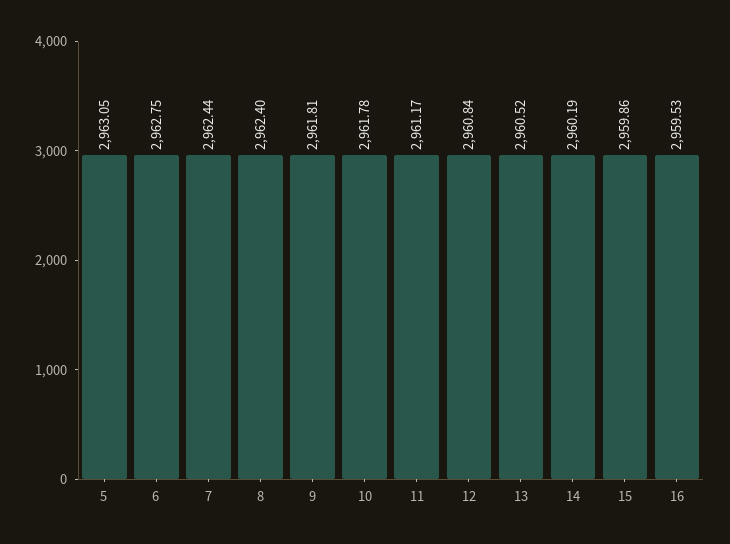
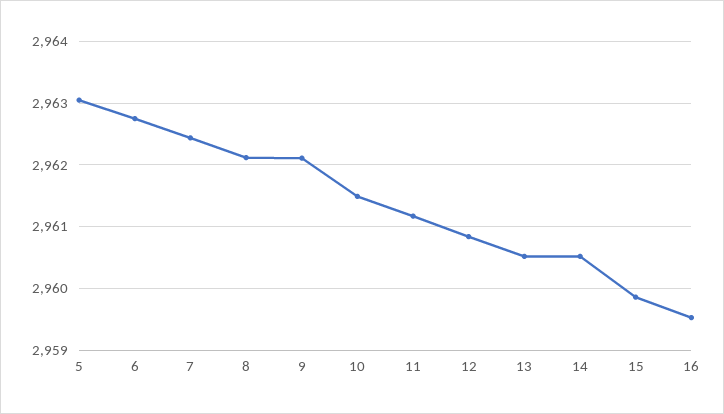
  {
    "5": 2963.05,
    "6": 2962.75,
    "7": 2962.44,
-   "8": 2962.4,
+   "8": 2962.1,
-   "9": 2961.81,
+   "9": 2962.1,
-   "10": 2961.78,
+   "10": 2961.5,
    "11": 2961.17,
    "12": 2960.84,
    "13": 2960.52,
-   "14": 2960.19,
+   "14": 2960.5,
    "15": 2959.86,
    "16": 2959.53
  }

